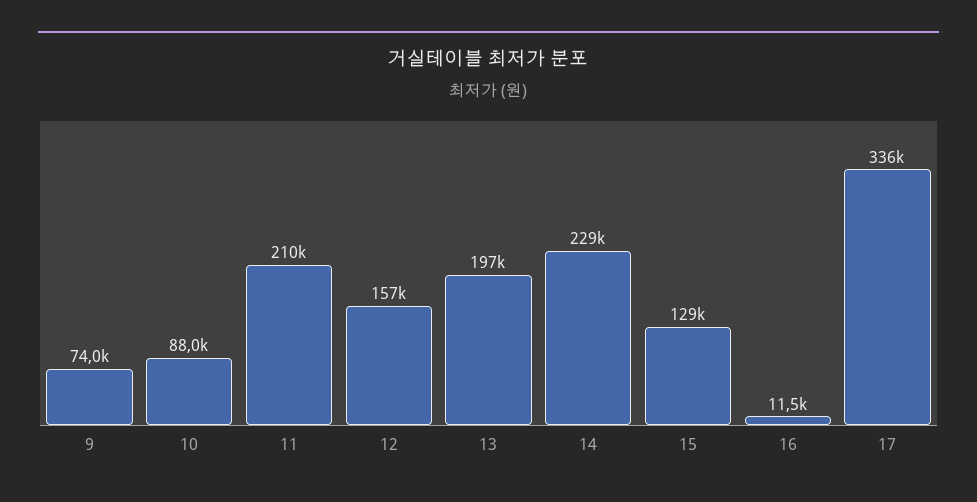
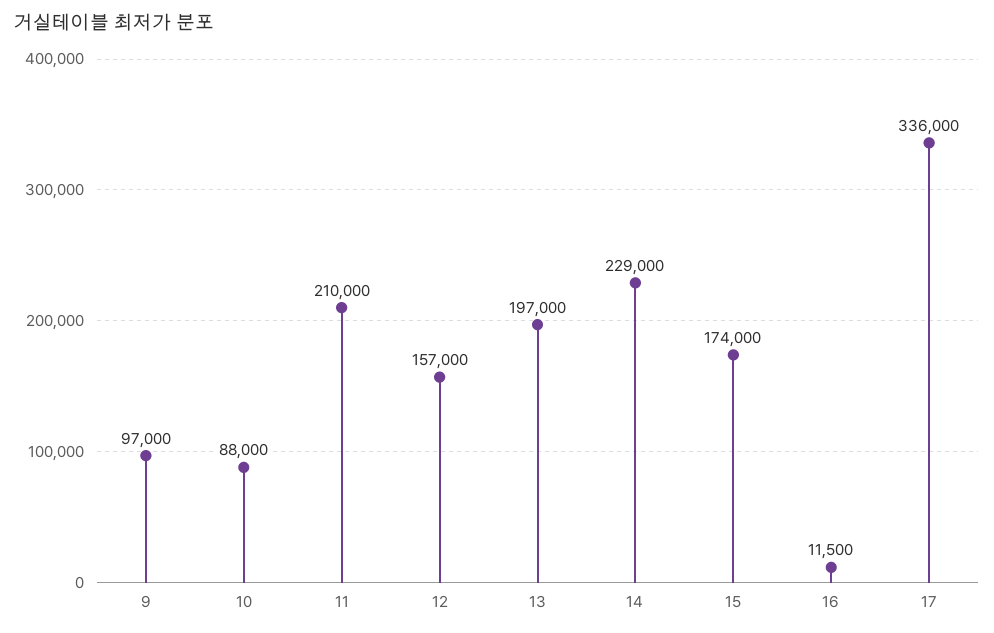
  {
-   "9": 74000,
+   "9": 97000,
    "10": 88000,
    "11": 210000,
    "12": 157000,
    "13": 197000,
    "14": 229000,
-   "15": 129000,
+   "15": 174000,
    "16": 11500,
    "17": 336000
  }

